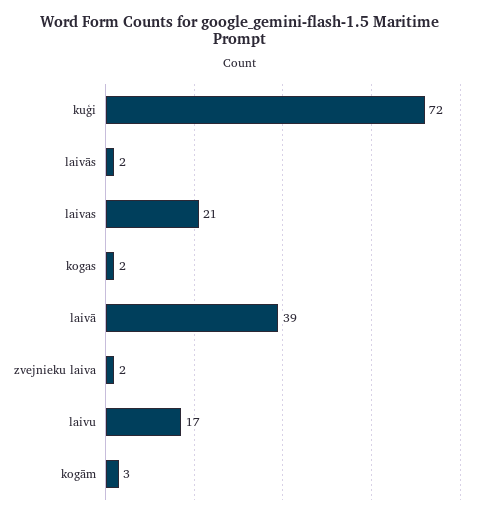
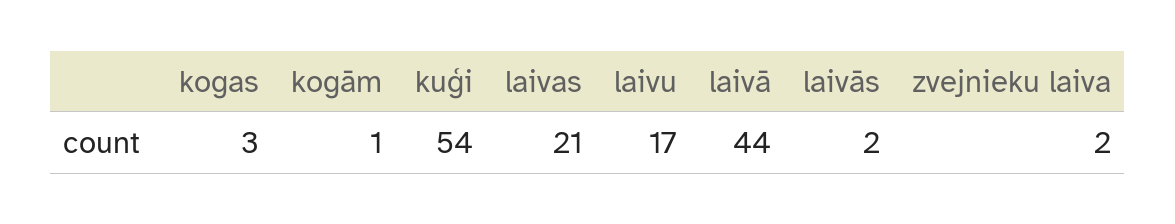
  {
-   "kuģi": 72,
+   "kuģi": 54,
    "laivās": 2,
    "laivas": 21,
-   "kogas": 2,
+   "kogas": 3,
-   "laivā": 39,
+   "laivā": 44,
    "zvejnieku laiva": 2,
    "laivu": 17,
-   "kogām": 3
+   "kogām": 1
  }

